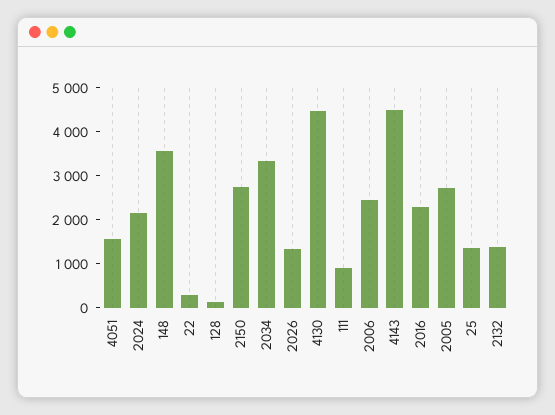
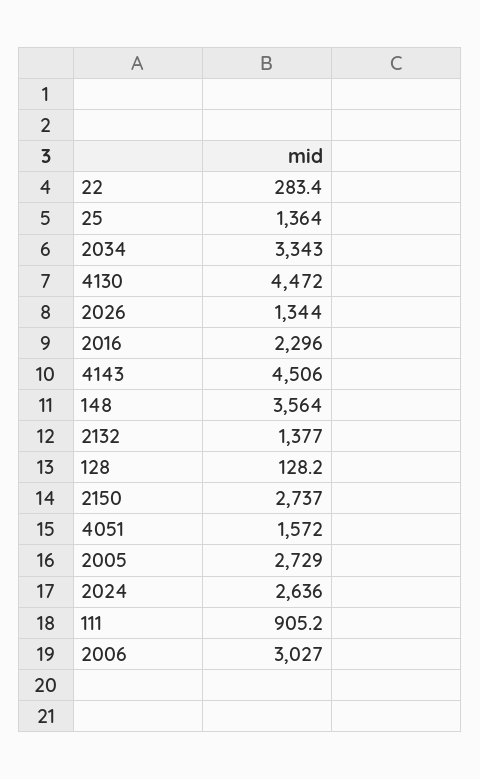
  {
    "4051": 1572,
-   "2024": 2200,
+   "2024": 2636,
    "148": 3564,
    "22": 283.4,
    "128": 128.2,
    "2150": 2737,
    "2034": 3343,
    "2026": 1344,
    "4130": 4472,
    "111": 905.2,
-   "2006": 2400,
+   "2006": 3027,
    "4143": 4506,
    "2016": 2296,
    "2005": 2729,
    "25": 1364,
    "2132": 1377
  }

